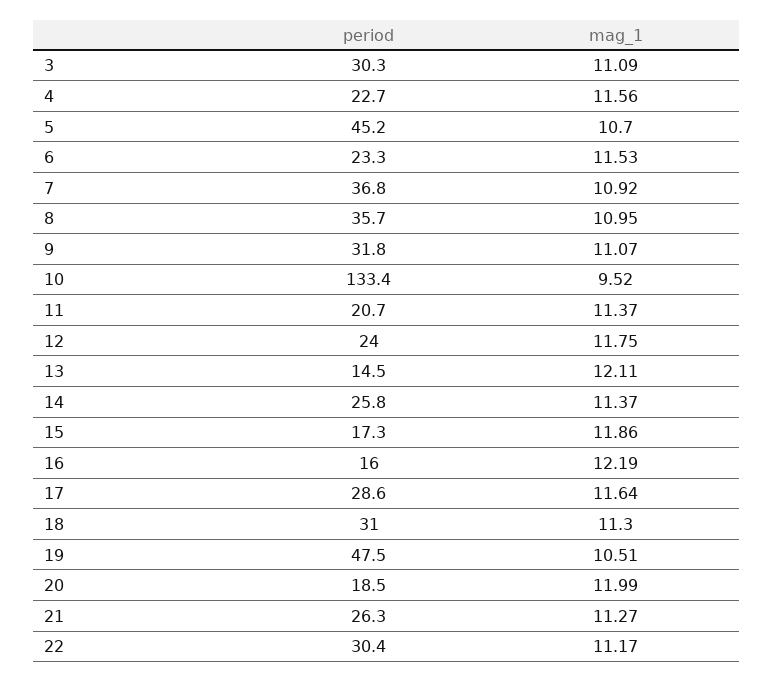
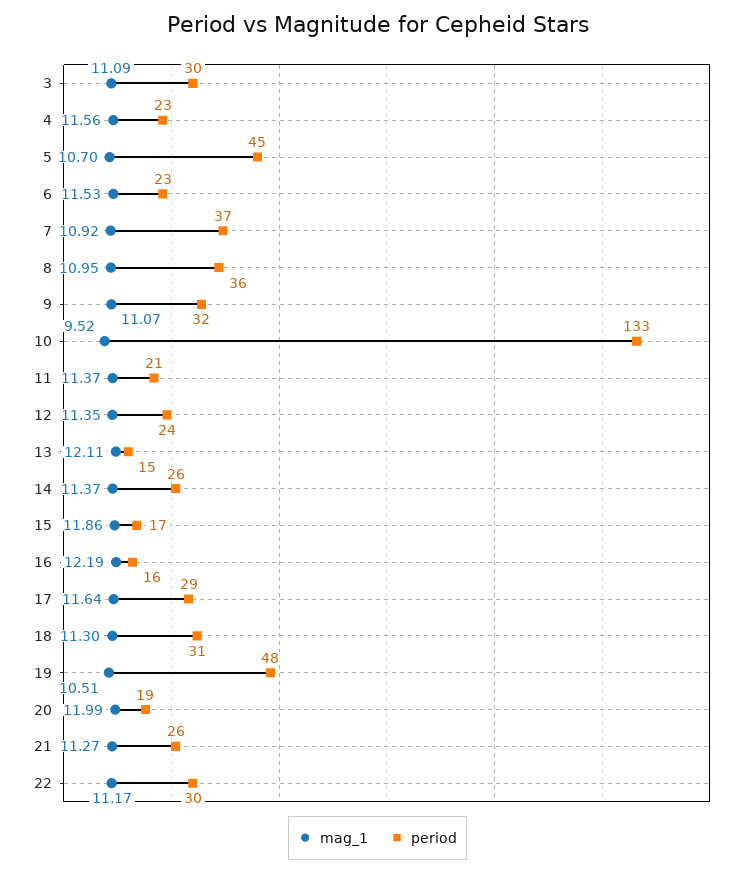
  {
    "period": {
      "3": 30.3,
      "4": 22.7,
      "5": 45.2,
      "6": 23.3,
      "7": 36.8,
      "8": 35.7,
      "9": 31.8,
      "10": 133.4,
      "11": 20.7,
      "12": 24,
      "13": 14.5,
      "14": 25.8,
      "15": 17.3,
      "16": 16,
      "17": 28.6,
      "18": 31,
      "19": 47.5,
      "20": 18.5,
      "21": 26.3,
      "22": 30.4
    },
    "mag_1": {
      "3": 11.09,
      "4": 11.56,
      "5": 10.7,
      "6": 11.53,
      "7": 10.92,
      "8": 10.95,
      "9": 11.07,
      "10": 9.52,
      "11": 11.37,
-     "12": 11.75,
+     "12": 11.35,
      "13": 12.11,
      "14": 11.37,
      "15": 11.86,
      "16": 12.19,
      "17": 11.64,
      "18": 11.3,
      "19": 10.51,
      "20": 11.99,
      "21": 11.27,
      "22": 11.17
    }
  }

